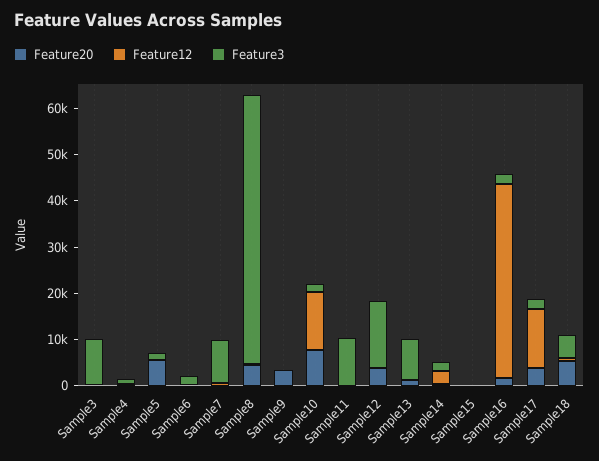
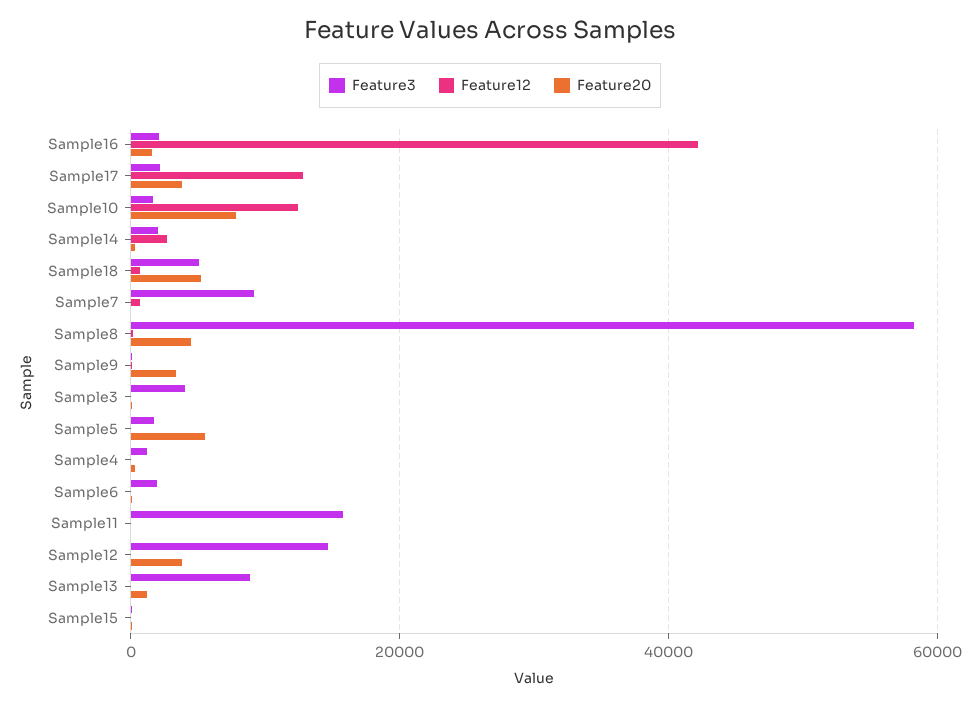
  {
    "Feature20": {
      "Sample3": 0,
      "Sample4": 0,
      "Sample5": 6000,
      "Sample6": 0,
      "Sample7": 0,
      "Sample8": 4000,
      "Sample9": 4000,
      "Sample10": 8000,
      "Sample11": 0,
      "Sample12": 4000,
      "Sample13": 2000,
      "Sample14": 0,
      "Sample15": 0,
      "Sample16": 2000,
      "Sample17": 4000,
      "Sample18": 6000
    },
    "Feature12": {
      "Sample3": 0,
      "Sample4": 0,
      "Sample5": 0,
      "Sample6": 0,
      "Sample7": 0,
      "Sample8": 0,
      "Sample9": 0,
      "Sample10": 12000,
      "Sample11": 0,
      "Sample12": 0,
      "Sample13": 0,
      "Sample14": 2000,
      "Sample15": 0,
      "Sample16": 42000,
      "Sample17": 12000,
      "Sample18": 0
    },
    "Feature3": {
-     "Sample3": 10000,
+     "Sample3": 4000,
      "Sample4": 2000,
      "Sample5": 2000,
      "Sample6": 2000,
      "Sample7": 10000,
      "Sample8": 58000,
      "Sample9": 0,
      "Sample10": 2000,
-     "Sample11": 10000,
+     "Sample11": 16000,
      "Sample12": 14000,
      "Sample13": 8000,
      "Sample14": 2000,
      "Sample15": 0,
      "Sample16": 2000,
      "Sample17": 2000,
      "Sample18": 6000
    }
  }

